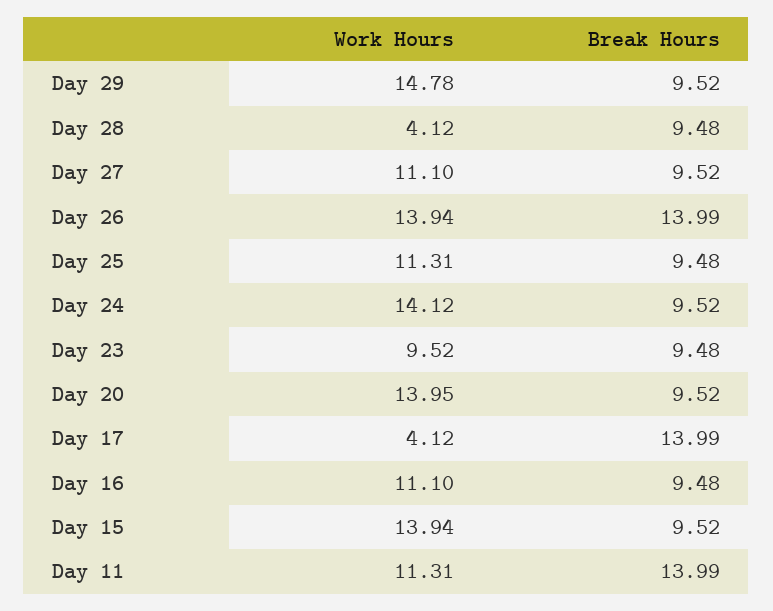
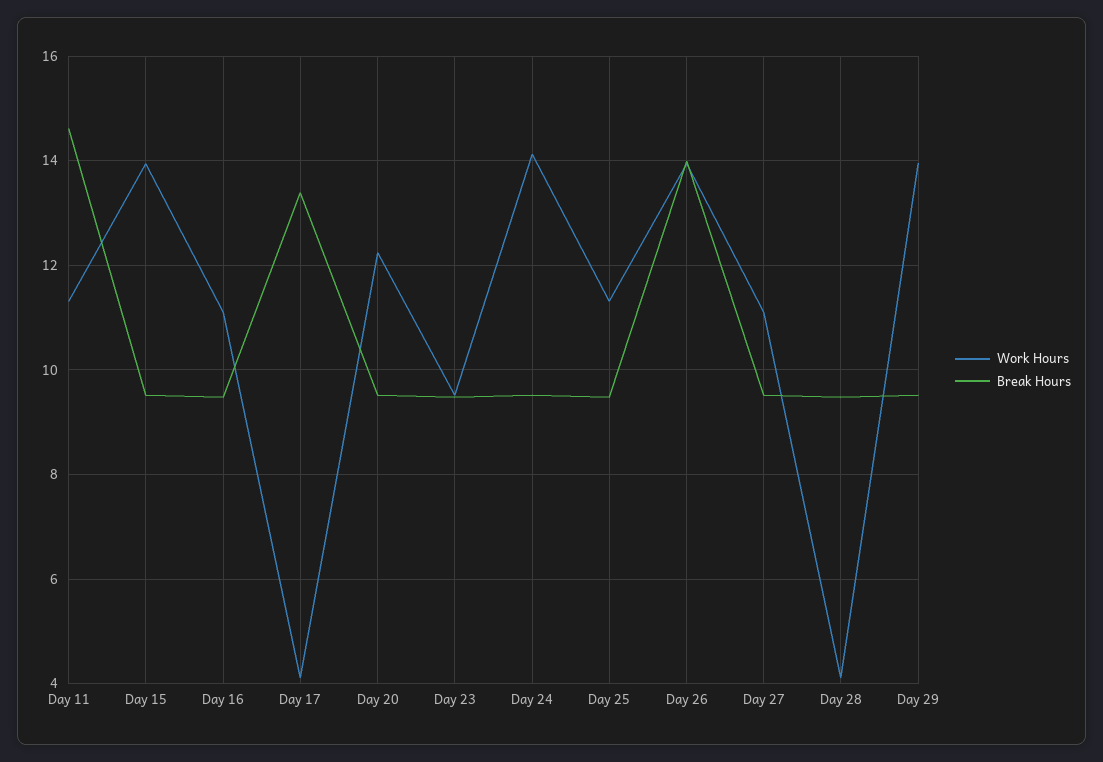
  {
    "Work Hours": {
-     "Day 29": 14.78,
+     "Day 29": 14,
      "Day 28": 4.12,
      "Day 27": 11.1,
      "Day 26": 13.94,
      "Day 25": 11.31,
      "Day 24": 14.12,
      "Day 23": 9.52,
-     "Day 20": 13.95,
+     "Day 20": 12.2,
      "Day 17": 4.12,
      "Day 16": 11.1,
      "Day 15": 13.94,
      "Day 11": 11.31
    },
    "Break Hours": {
      "Day 29": 9.52,
      "Day 28": 9.48,
      "Day 27": 9.52,
      "Day 26": 13.99,
      "Day 25": 9.48,
      "Day 24": 9.52,
      "Day 23": 9.48,
      "Day 20": 9.52,
-     "Day 17": 13.99,
+     "Day 17": 13.4,
      "Day 16": 9.48,
      "Day 15": 9.52,
-     "Day 11": 13.99
+     "Day 11": 14.6
    }
  }

